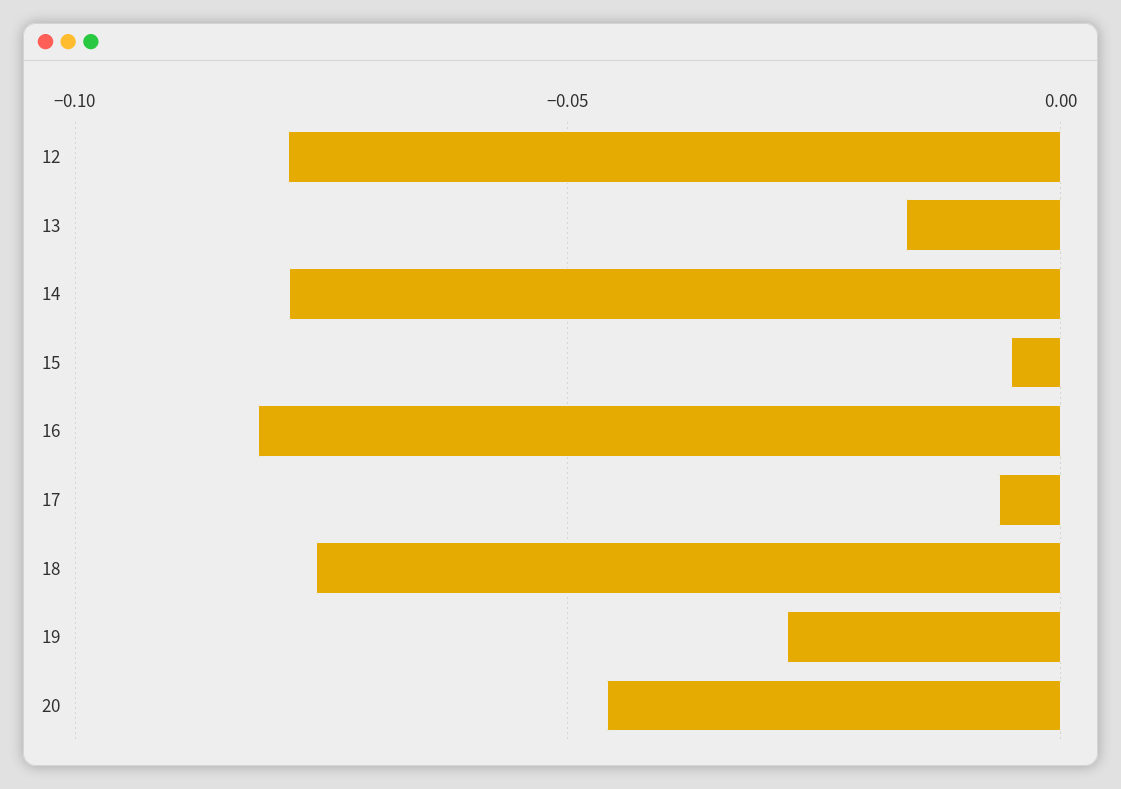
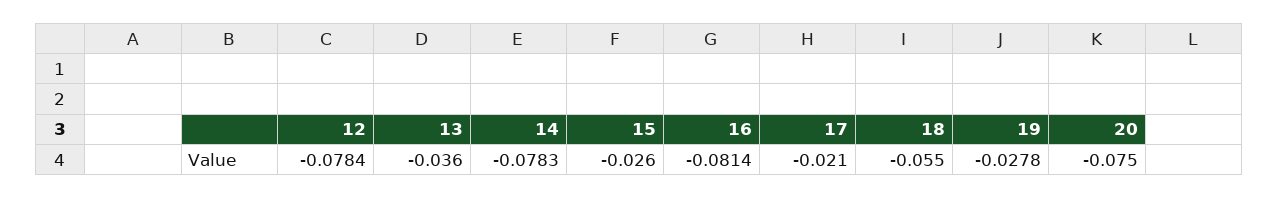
  {
    "12": -0.0784,
-   "13": -0.015,
+   "13": -0.036,
    "14": -0.0783,
-   "15": -0.005,
+   "15": -0.026,
    "16": -0.0814,
-   "17": -0.005,
+   "17": -0.021,
-   "18": -0.075,
+   "18": -0.055,
    "19": -0.0278,
-   "20": -0.045
+   "20": -0.075
  }

